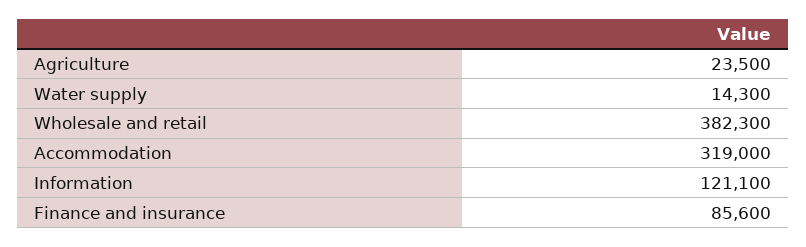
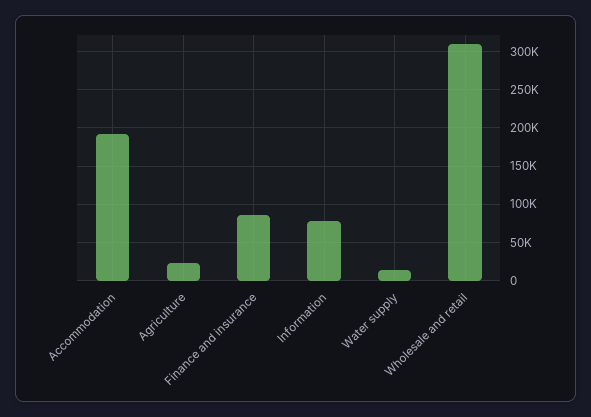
  {
    "Agriculture": 23500,
    "Water supply": 14300,
-   "Wholesale and retail": 382300,
+   "Wholesale and retail": 310000,
-   "Accommodation": 319000,
+   "Accommodation": 190000,
-   "Information": 121100,
+   "Information": 80000,
    "Finance and insurance": 85600
  }

